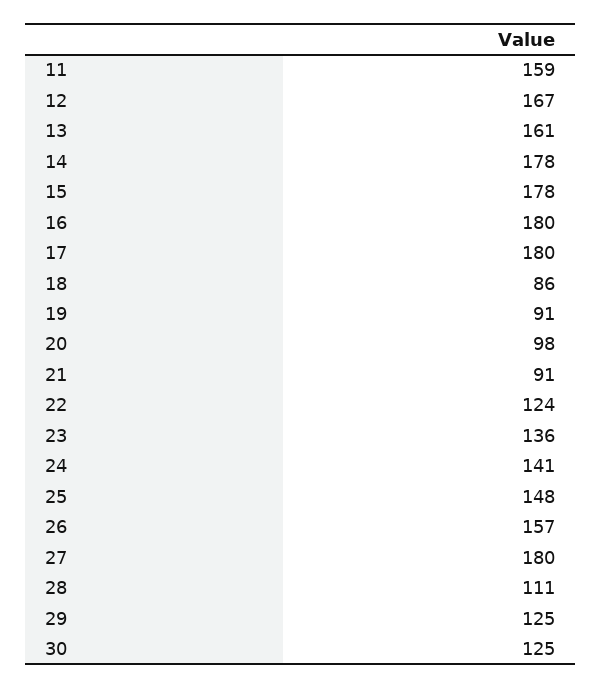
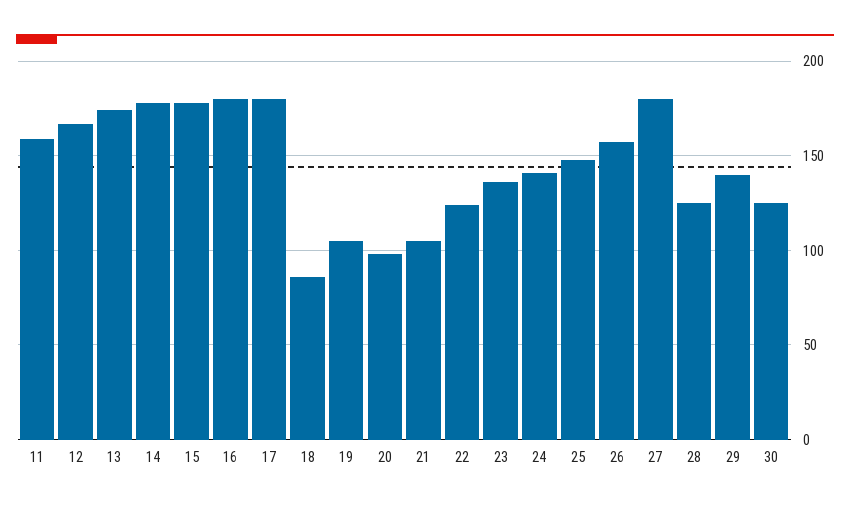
  {
    "11": 159,
    "12": 167,
-   "13": 161,
+   "13": 175,
    "14": 178,
    "15": 178,
    "16": 180,
    "17": 180,
    "18": 86,
-   "19": 91,
+   "19": 105,
    "20": 98,
-   "21": 91,
+   "21": 105,
    "22": 124,
    "23": 136,
    "24": 141,
    "25": 148,
    "26": 157,
    "27": 180,
-   "28": 111,
+   "28": 125,
-   "29": 125,
+   "29": 140,
    "30": 125
  }

